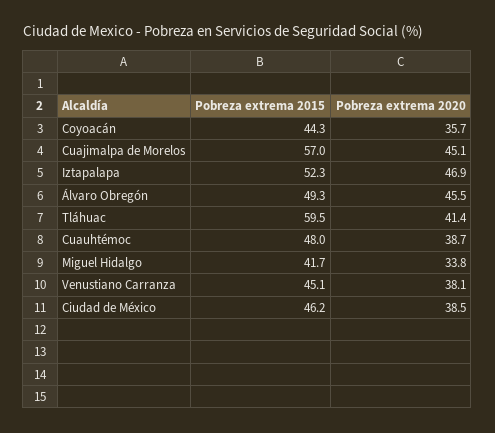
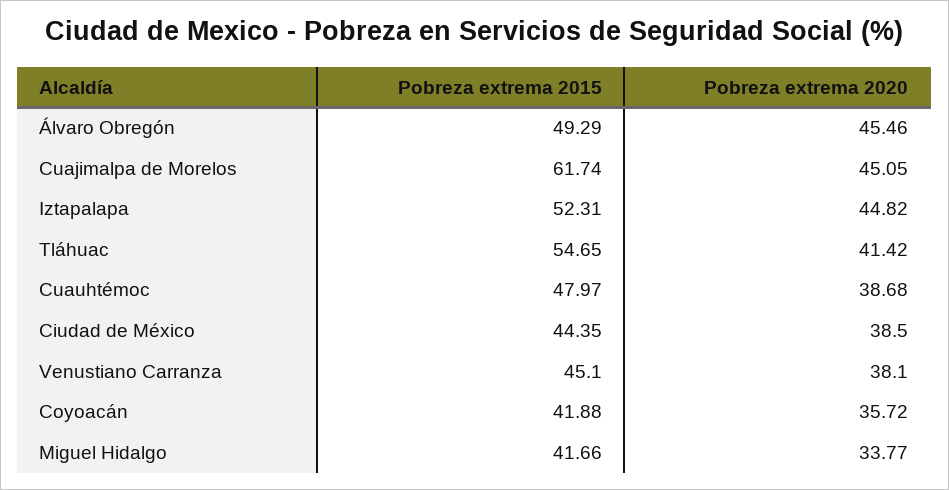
  {
    "Pobreza extrema 2015": {
-     "Coyoacán": 44.3,
+     "Coyoacán": 41.88,
-     "Cuajimalpa de Morelos": 57,
+     "Cuajimalpa de Morelos": 61.74,
      "Iztapalapa": 52.31,
      "Álvaro Obregón": 49.29,
-     "Tláhuac": 59.5,
+     "Tláhuac": 54.65,
      "Cuauhtémoc": 47.97,
      "Miguel Hidalgo": 41.66,
      "Venustiano Carranza": 45.1,
-     "Ciudad de México": 46.2
+     "Ciudad de México": 44.35
    },
    "Pobreza extrema 2020": {
      "Coyoacán": 35.72,
      "Cuajimalpa de Morelos": 45.05,
-     "Iztapalapa": 46.9,
+     "Iztapalapa": 44.82,
      "Álvaro Obregón": 45.46,
      "Tláhuac": 41.42,
      "Cuauhtémoc": 38.68,
      "Miguel Hidalgo": 33.77,
      "Venustiano Carranza": 38.1,
      "Ciudad de México": 38.5
    }
  }

